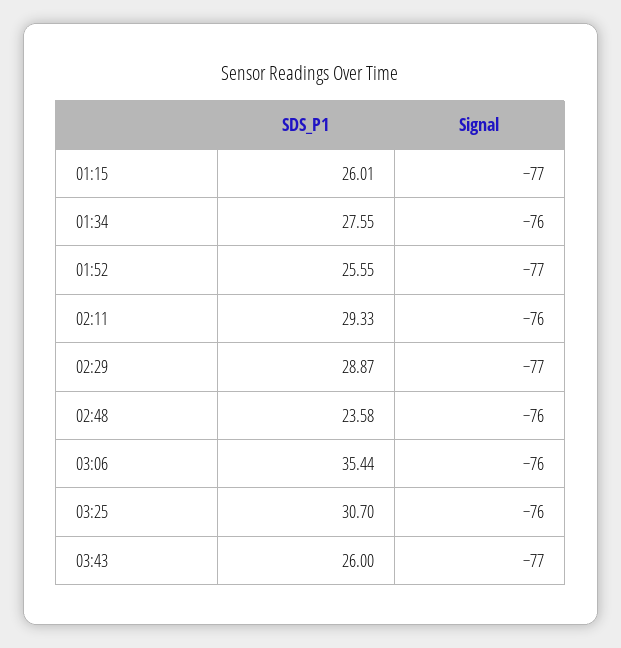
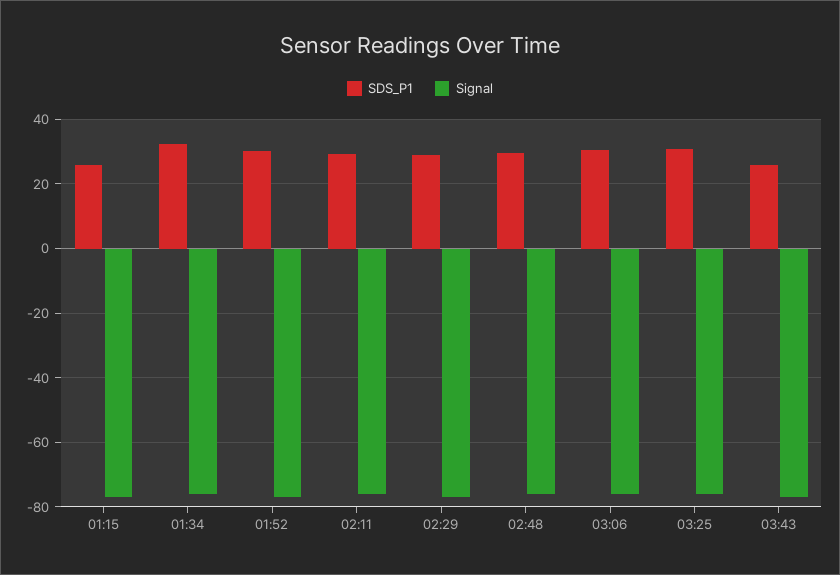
  {
    "SDS_P1": {
      "01:15": 26.01,
-     "01:34": 27.55,
+     "01:34": 32,
-     "01:52": 25.55,
+     "01:52": 30,
      "02:11": 29.33,
      "02:29": 28.87,
-     "02:48": 23.58,
+     "02:48": 30,
-     "03:06": 35.44,
+     "03:06": 30,
      "03:25": 30.7,
      "03:43": 26
    },
    "Signal": {
      "01:15": -77,
      "01:34": -76,
      "01:52": -77,
      "02:11": -76,
      "02:29": -77,
      "02:48": -76,
      "03:06": -76,
      "03:25": -76,
      "03:43": -77
    }
  }

